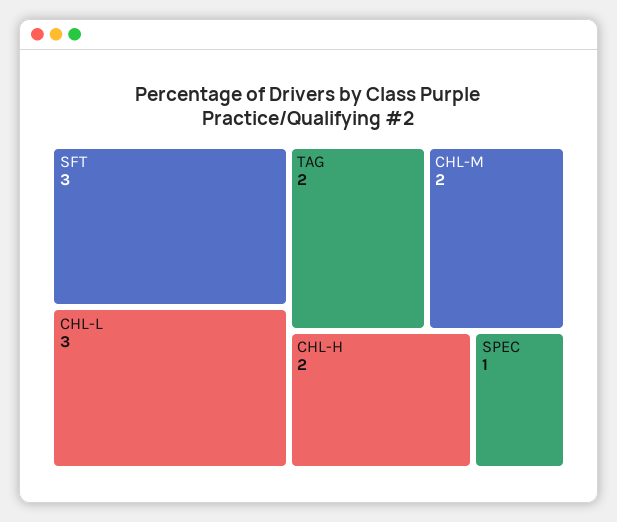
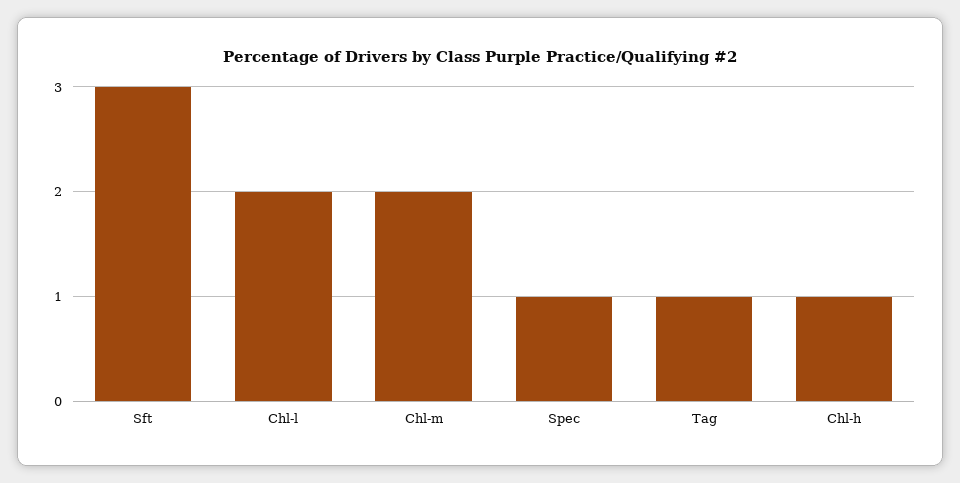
  {
    "SFT": 3,
-   "CHL-L": 3,
+   "CHL-L": 2,
-   "TAG": 2,
+   "TAG": 1,
    "CHL-M": 2,
-   "CHL-H": 2,
+   "CHL-H": 1,
    "SPEC": 1
  }

